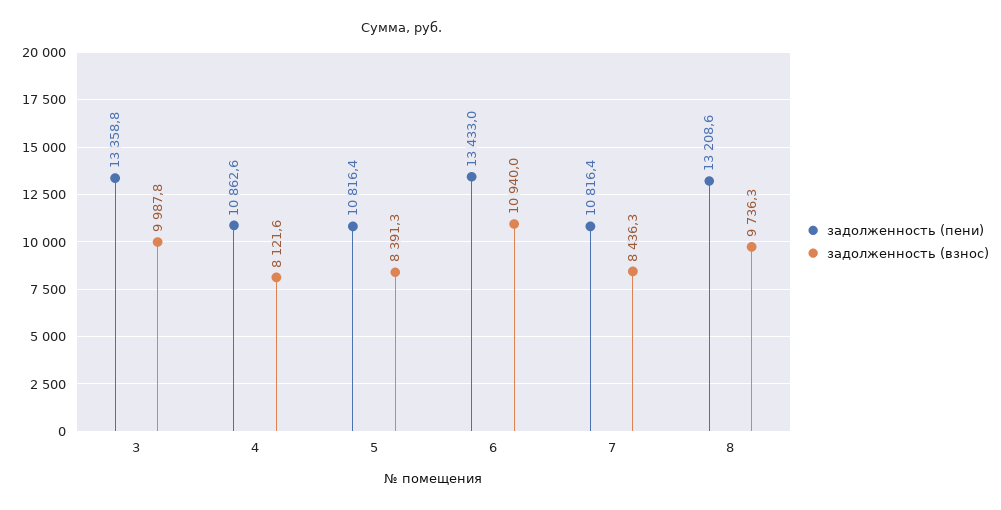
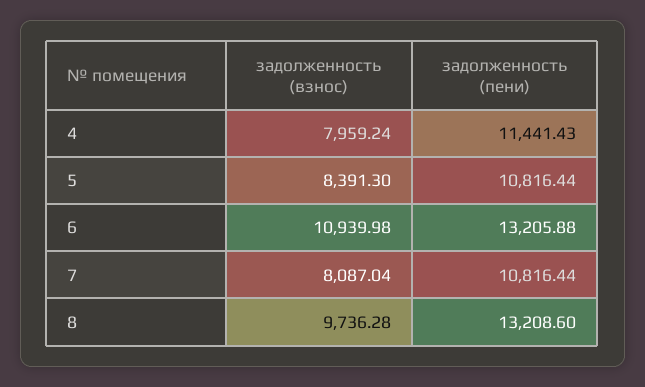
  {
    "задолженность (пени)": {
-     "3": 13358.8,
-     "4": 10862.6,
+     "4": 11441.43,
      "5": 10816.44,
-     "6": 13433,
+     "6": 13205.88,
      "7": 10816.44,
      "8": 13208.6
    },
    "задолженность (взнос)": {
-     "3": 9987.8,
-     "4": 8121.6,
+     "4": 7959.24,
      "5": 8391.3,
      "6": 10939.98,
-     "7": 8436.3,
+     "7": 8087.04,
      "8": 9736.28
    }
  }

